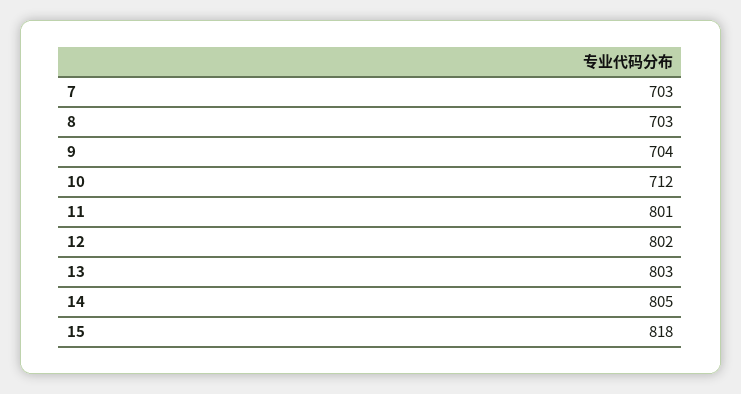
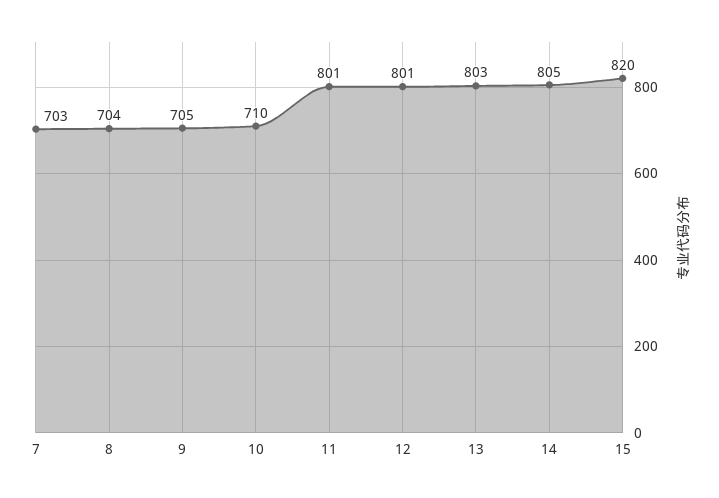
  {
    "7": 703,
-   "8": 703,
+   "8": 704,
-   "9": 704,
+   "9": 705,
-   "10": 712,
+   "10": 710,
    "11": 801,
-   "12": 802,
+   "12": 801,
    "13": 803,
    "14": 805,
-   "15": 818
+   "15": 820
  }

